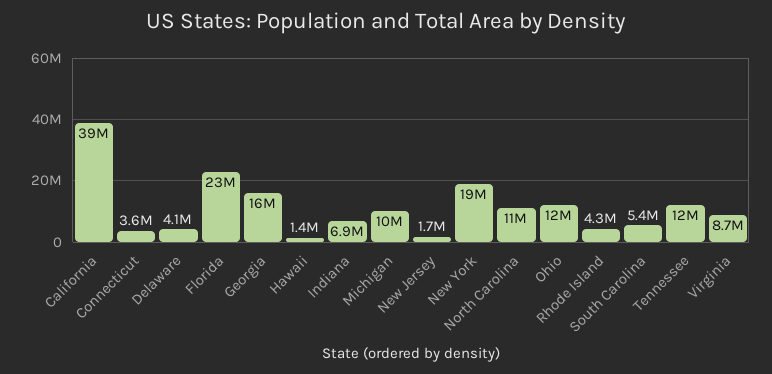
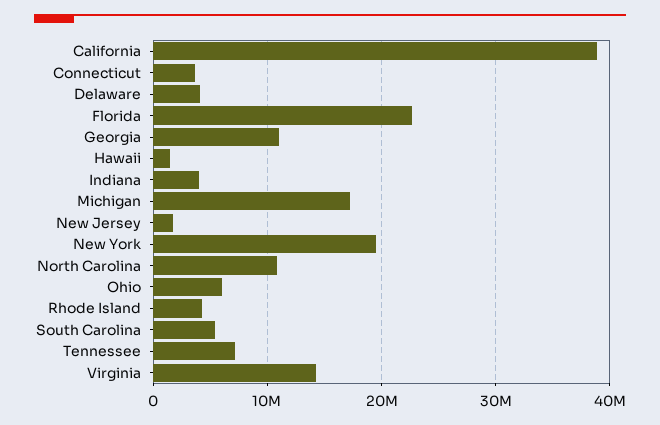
  {
    "California": 39000000,
    "Connecticut": 3600000,
    "Delaware": 4100000,
    "Florida": 23000000,
-   "Georgia": 16000000,
+   "Georgia": 11000000,
    "Hawaii": 1400000,
-   "Indiana": 6900000,
+   "Indiana": 4000000,
-   "Michigan": 10000000,
+   "Michigan": 17000000,
    "New Jersey": 1700000,
    "New York": 19000000,
    "North Carolina": 11000000,
-   "Ohio": 12000000,
+   "Ohio": 6000000,
    "Rhode Island": 4300000,
    "South Carolina": 5400000,
-   "Tennessee": 12000000,
+   "Tennessee": 7000000,
-   "Virginia": 8700000
+   "Virginia": 14000000
  }

